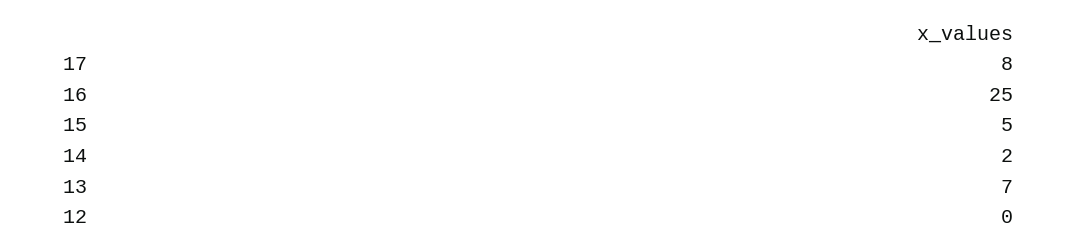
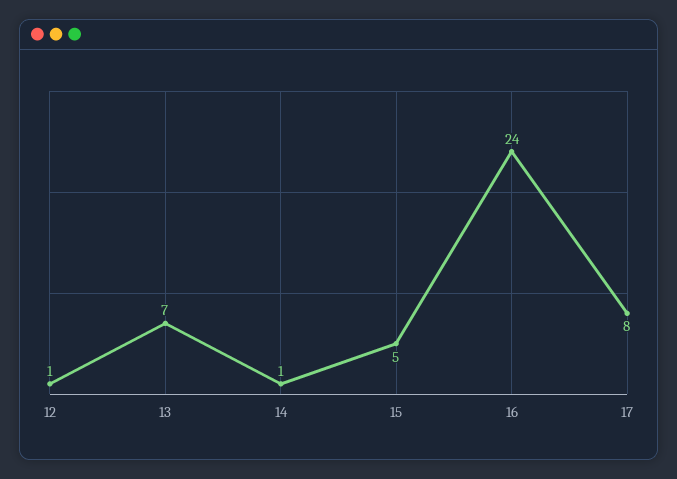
  {
    "17": 8,
-   "16": 25,
+   "16": 24,
    "15": 5,
-   "14": 2,
+   "14": 1,
    "13": 7,
-   "12": 0
+   "12": 1
  }

